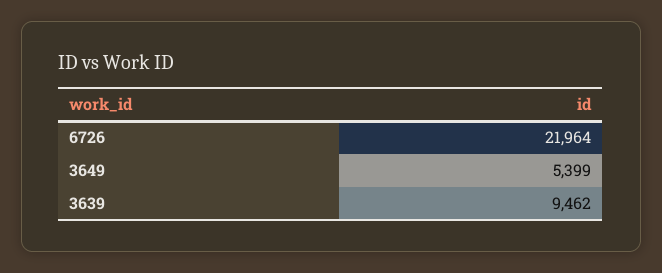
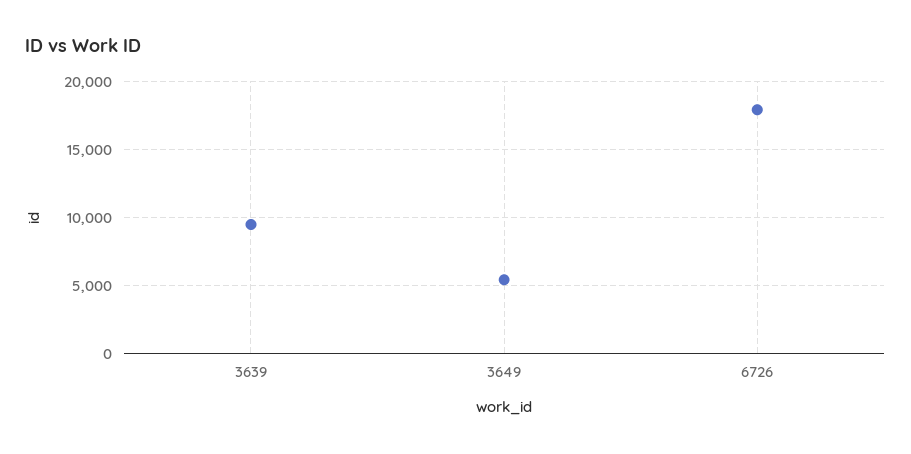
  {
-   "6726": 21964,
+   "6726": 18000,
    "3649": 5399,
    "3639": 9462
  }

